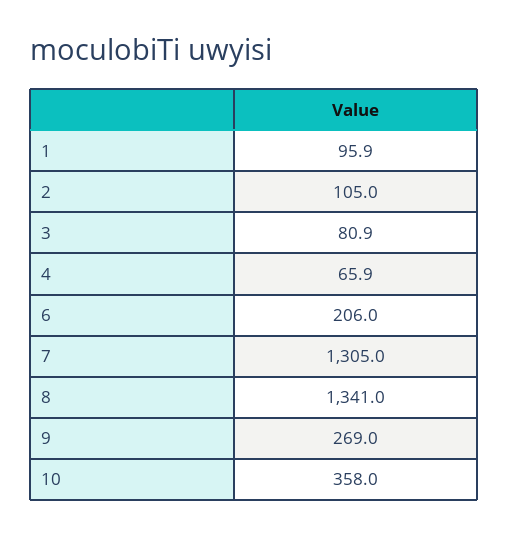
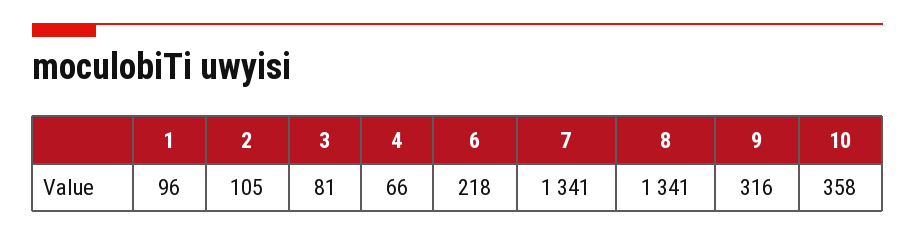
  {
    "1": 95.9,
    "2": 105,
    "3": 80.9,
    "4": 65.9,
-   "6": 206,
+   "6": 218,
-   "7": 1305,
+   "7": 1341,
    "8": 1341,
-   "9": 269,
+   "9": 316,
    "10": 358
  }

